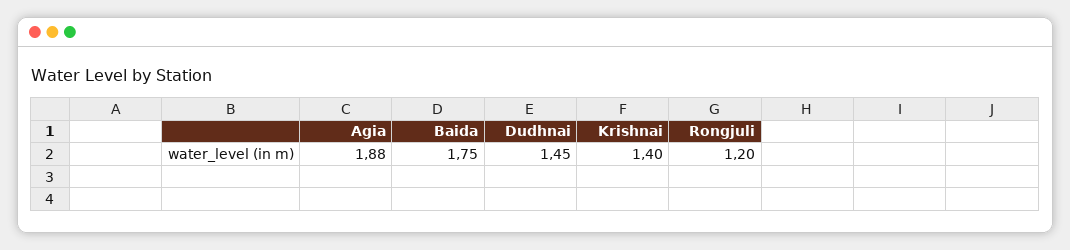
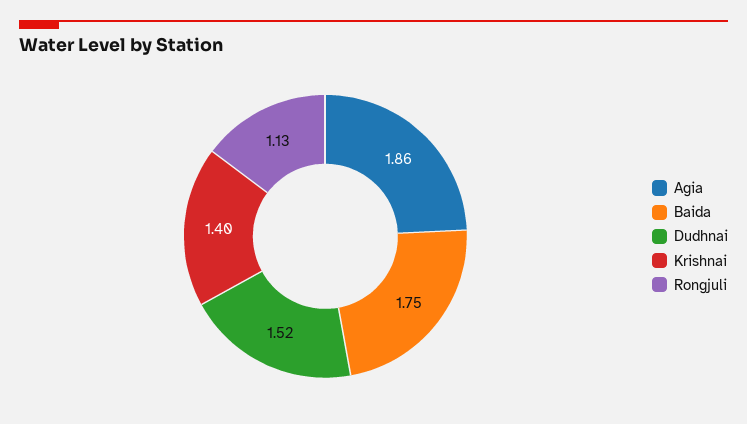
  {
-   "Agia": 1.88,
+   "Agia": 1.86,
    "Baida": 1.75,
-   "Dudhnai": 1.45,
+   "Dudhnai": 1.52,
    "Krishnai": 1.4,
-   "Rongjuli": 1.2
+   "Rongjuli": 1.13
  }

